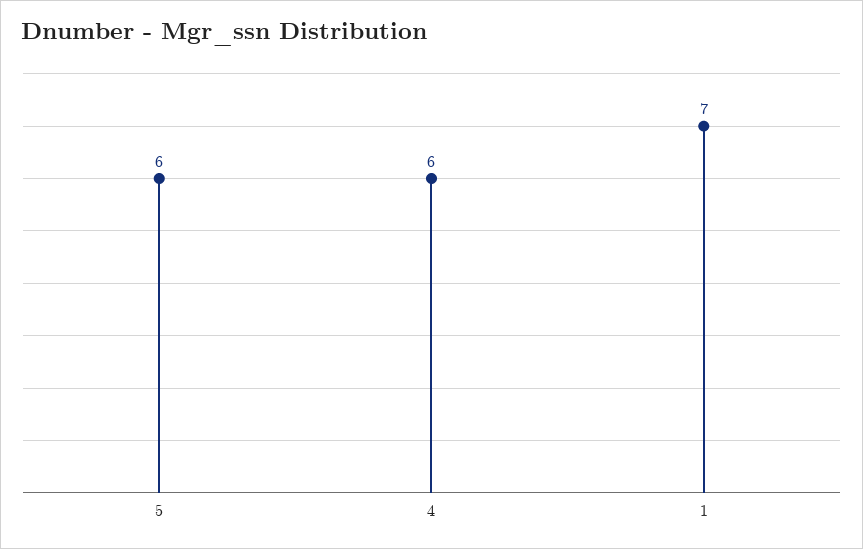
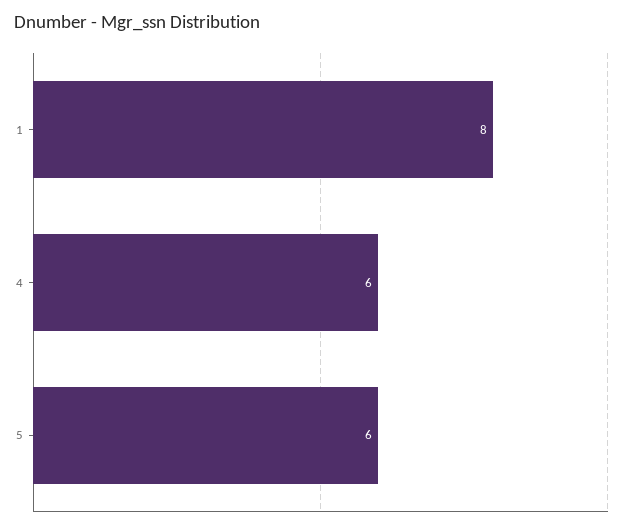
  {
    "5": 6,
    "4": 6,
-   "1": 7
+   "1": 8
  }

